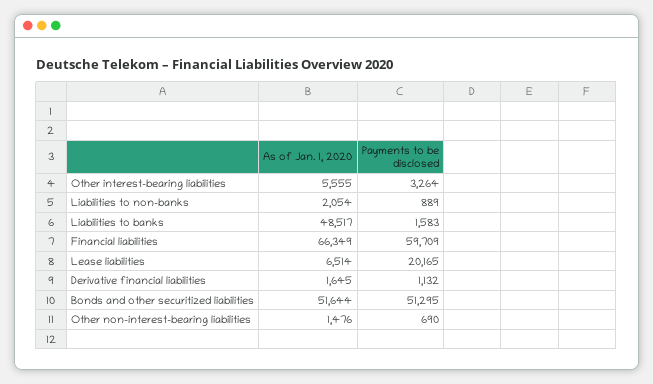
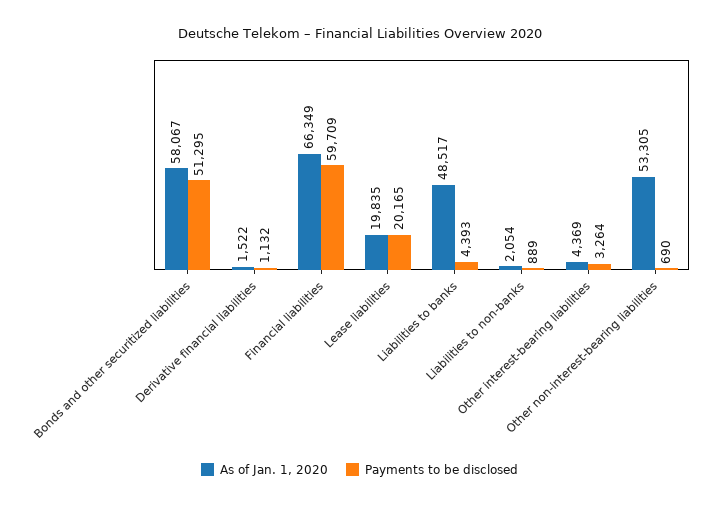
  {
    "As of Jan. 1, 2020": {
-     "Other interest-bearing liabilities": 5555,
+     "Other interest-bearing liabilities": 4369,
      "Liabilities to non-banks": 2054,
      "Liabilities to banks": 48517,
      "Financial liabilities": 66349,
-     "Lease liabilities": 6514,
+     "Lease liabilities": 19835,
-     "Derivative financial liabilities": 1645,
+     "Derivative financial liabilities": 1522,
-     "Bonds and other securitized liabilities": 51644,
+     "Bonds and other securitized liabilities": 58067,
-     "Other non-interest-bearing liabilities": 1476
+     "Other non-interest-bearing liabilities": 53305
    },
    "Payments to be disclosed": {
      "Other interest-bearing liabilities": 3264,
      "Liabilities to non-banks": 889,
-     "Liabilities to banks": 1583,
+     "Liabilities to banks": 4393,
      "Financial liabilities": 59709,
      "Lease liabilities": 20165,
      "Derivative financial liabilities": 1132,
      "Bonds and other securitized liabilities": 51295,
      "Other non-interest-bearing liabilities": 690
    }
  }

